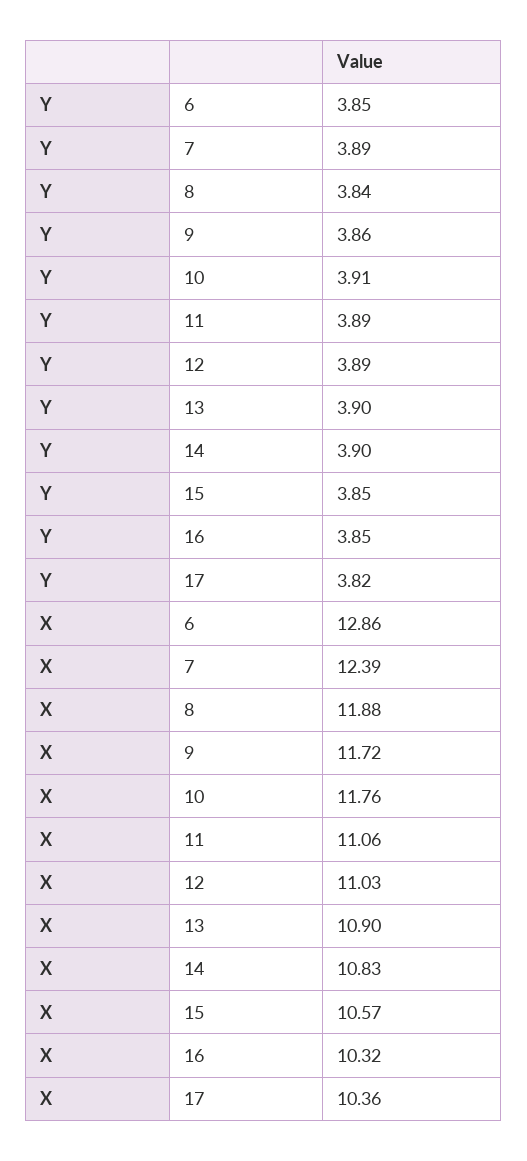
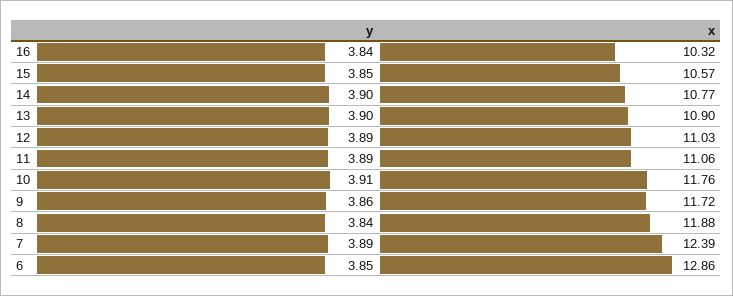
  {
    "Y": {
      "6": 3.85,
      "7": 3.89,
      "8": 3.84,
      "9": 3.86,
      "10": 3.91,
      "11": 3.89,
      "12": 3.89,
      "13": 3.9,
      "14": 3.9,
      "15": 3.85,
-     "16": 3.85,
+     "16": 3.84
-     "17": 3.82
    },
    "X": {
      "6": 12.86,
      "7": 12.39,
      "8": 11.88,
      "9": 11.72,
      "10": 11.76,
      "11": 11.06,
      "12": 11.03,
      "13": 10.9,
-     "14": 10.83,
+     "14": 10.77,
      "15": 10.57,
-     "16": 10.32,
+     "16": 10.32
-     "17": 10.36
    }
  }

